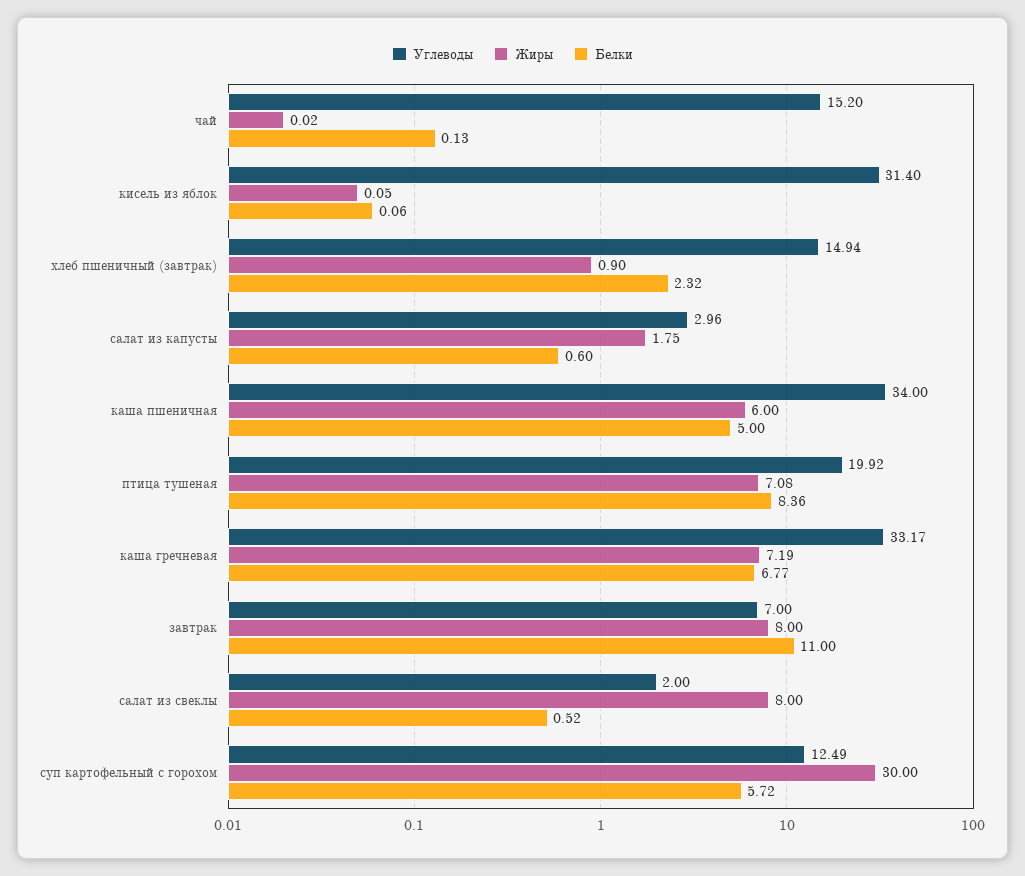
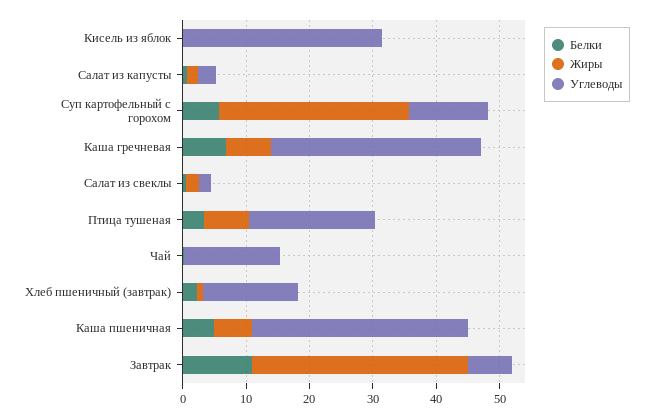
  {
    "Углеводы": {
      "чай": 15.2,
      "кисель из яблок": 31.4,
      "хлеб пшеничный (завтрак)": 14.94,
      "салат из капусты": 2.96,
      "каша пшеничная": 34,
      "птица тушеная": 19.92,
      "каша гречневая": 33.17,
      "завтрак": 7,
      "салат из свеклы": 2,
      "суп картофельный с горохом": 12.49
    },
    "Жиры": {
      "чай": 0.02,
      "кисель из яблок": 0.05,
      "хлеб пшеничный (завтрак)": 0.9,
      "салат из капусты": 1.75,
      "каша пшеничная": 6,
      "птица тушеная": 7.08,
      "каша гречневая": 7.19,
-     "завтрак": 8,
+     "завтрак": 34,
-     "салат из свеклы": 8,
+     "салат из свеклы": 2,
      "суп картофельный с горохом": 30
    },
    "Белки": {
      "чай": 0.13,
      "кисель из яблок": 0.06,
      "хлеб пшеничный (завтрак)": 2.32,
      "салат из капусты": 0.6,
      "каша пшеничная": 5,
-     "птица тушеная": 8.36,
+     "птица тушеная": 4,
      "каша гречневая": 6.77,
      "завтрак": 11,
      "салат из свеклы": 0.52,
      "суп картофельный с горохом": 5.72
    }
  }

